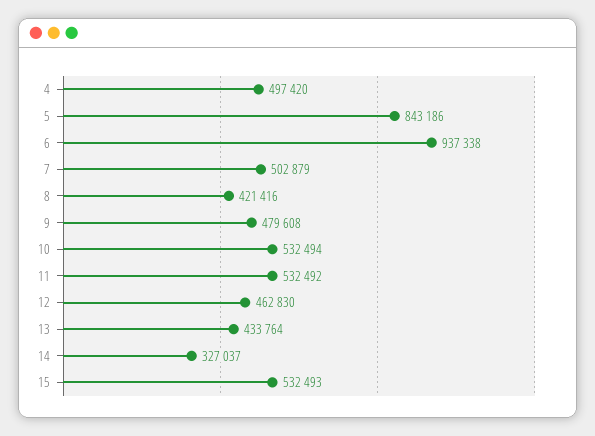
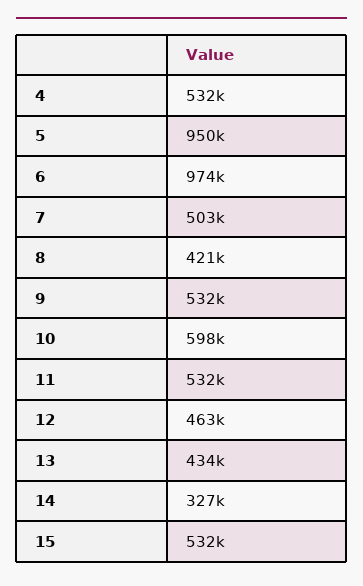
  {
-   "4": 497420,
+   "4": 532000,
-   "5": 843186,
+   "5": 950000,
-   "6": 937338,
+   "6": 974000,
    "7": 502879,
    "8": 421416,
-   "9": 479608,
+   "9": 532000,
-   "10": 532494,
+   "10": 598000,
    "11": 532492,
    "12": 462830,
    "13": 433764,
    "14": 327037,
    "15": 532493
  }

